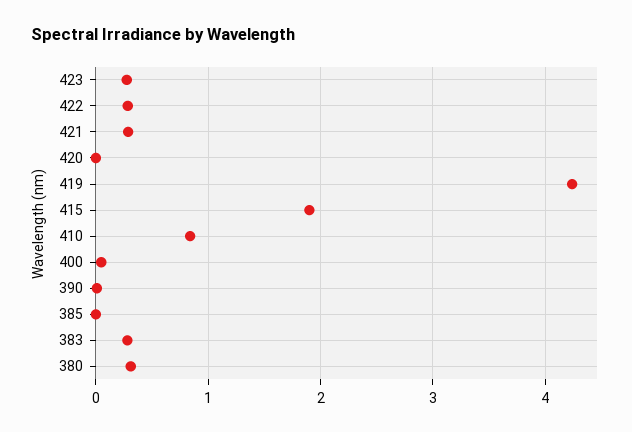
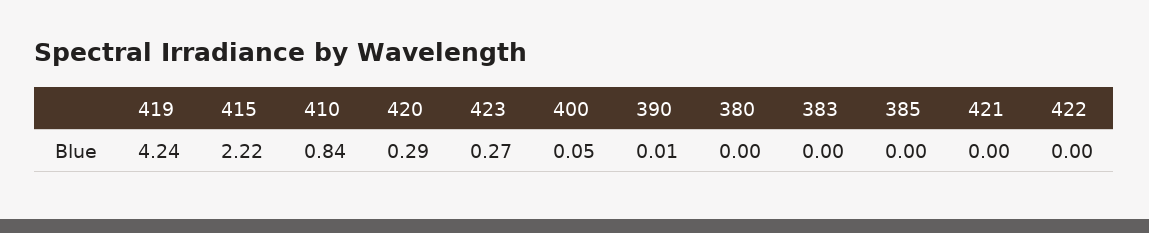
  {
    "423": 0.27,
-   "422": 0.3,
+   "422": 0,
-   "421": 0.3,
+   "421": 0,
-   "420": 0,
+   "420": 0.29,
    "419": 4.24,
-   "415": 1.9,
+   "415": 2.22,
    "410": 0.84,
    "400": 0.05,
    "390": 0.01,
    "385": 0,
-   "383": 0.3,
+   "383": 0,
-   "380": 0.3
+   "380": 0
  }

